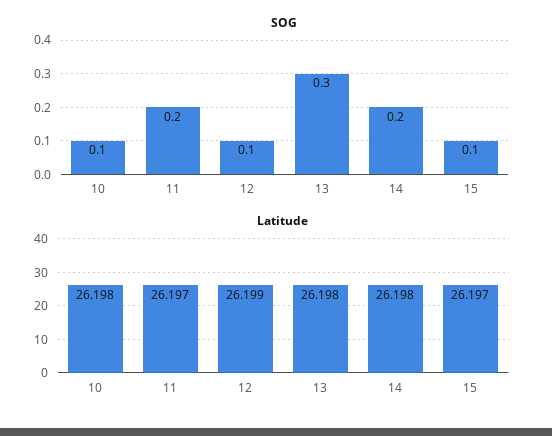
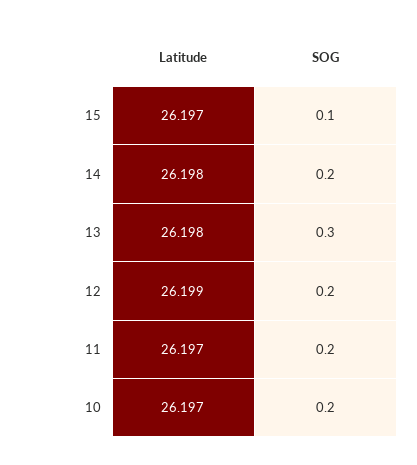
  {
    "SOG": {
-     "10": 0.1,
+     "10": 0.2,
      "11": 0.2,
-     "12": 0.1,
+     "12": 0.2,
      "13": 0.3,
      "14": 0.2,
      "15": 0.1
    },
    "Latitude": {
-     "10": 26.198,
+     "10": 26.197,
      "11": 26.197,
      "12": 26.199,
      "13": 26.198,
      "14": 26.198,
      "15": 26.197
    }
  }

